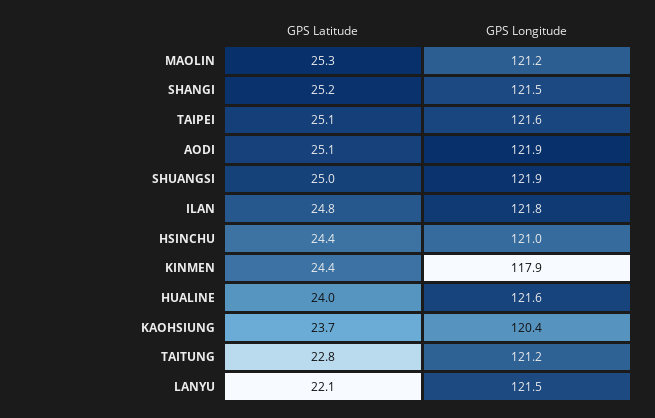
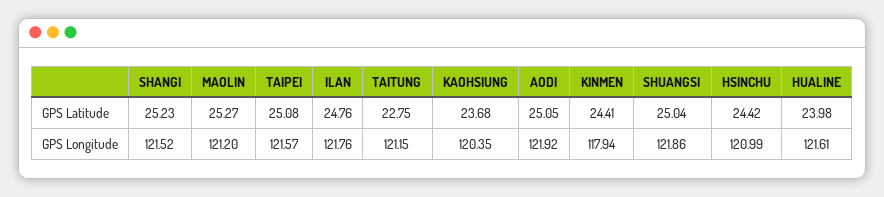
  {
    "GPS Latitude": {
      "MAOLIN": 25.27,
      "SHANGI": 25.23,
      "TAIPEI": 25.08,
      "AODI": 25.05,
      "SHUANGSI": 25.04,
      "ILAN": 24.76,
      "HSINCHU": 24.42,
      "KINMEN": 24.41,
      "HUALINE": 23.98,
      "KAOHSIUNG": 23.68,
-     "TAITUNG": 22.75,
+     "TAITUNG": 22.75
-     "LANYU": 22.1
    },
    "GPS Longitude": {
      "MAOLIN": 121.2,
      "SHANGI": 121.52,
      "TAIPEI": 121.57,
      "AODI": 121.92,
      "SHUANGSI": 121.86,
      "ILAN": 121.76,
      "HSINCHU": 120.99,
      "KINMEN": 117.94,
      "HUALINE": 121.61,
      "KAOHSIUNG": 120.35,
-     "TAITUNG": 121.15,
+     "TAITUNG": 121.15
-     "LANYU": 121.5
    }
  }

